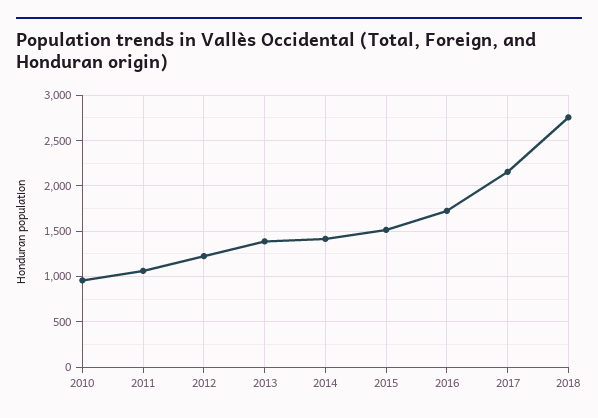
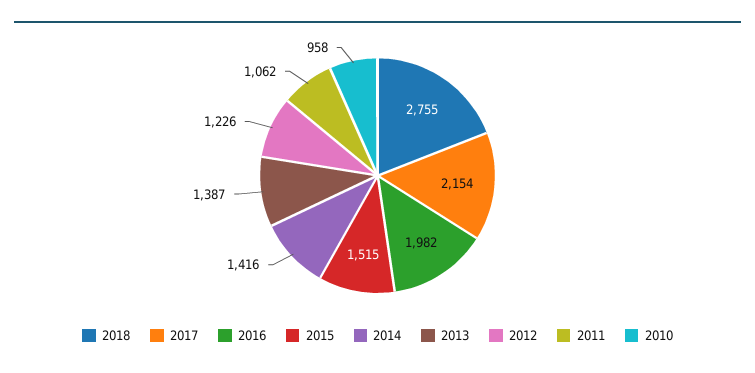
  {
    "2010": 958,
    "2011": 1062,
    "2012": 1226,
    "2013": 1387,
    "2014": 1416,
    "2015": 1515,
-   "2016": 1700,
+   "2016": 1982,
    "2017": 2154,
    "2018": 2755
  }

